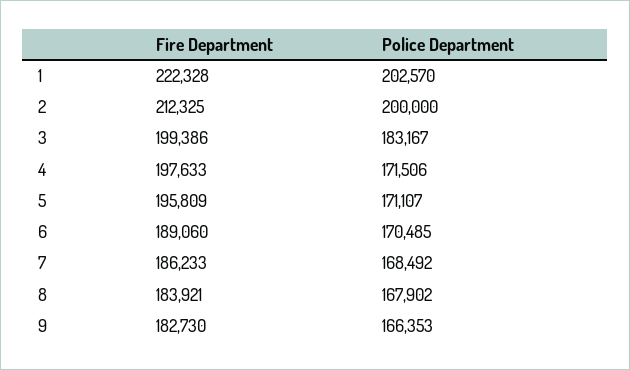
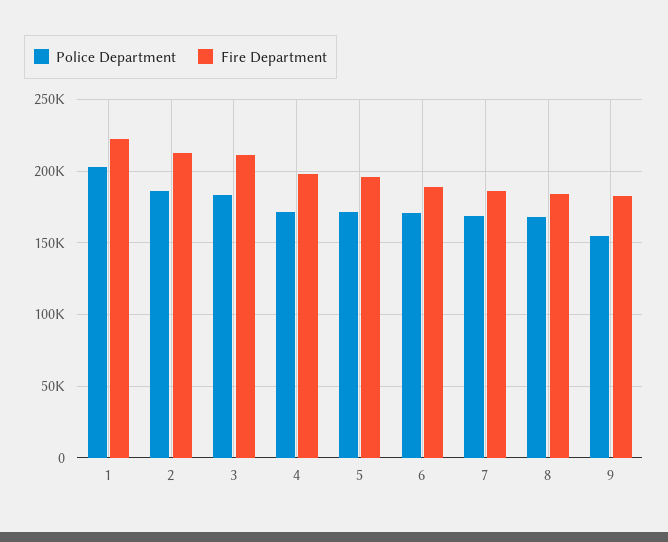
  {
    "Fire Department": {
      "1": 222328,
      "2": 212325,
-     "3": 199386,
+     "3": 210000,
      "4": 197633,
      "5": 195809,
      "6": 189060,
      "7": 186233,
      "8": 183921,
      "9": 182730
    },
    "Police Department": {
      "1": 202570,
-     "2": 200000,
+     "2": 185000,
      "3": 183167,
      "4": 171506,
      "5": 171107,
      "6": 170485,
      "7": 168492,
      "8": 167902,
-     "9": 166353
+     "9": 155000
    }
  }

